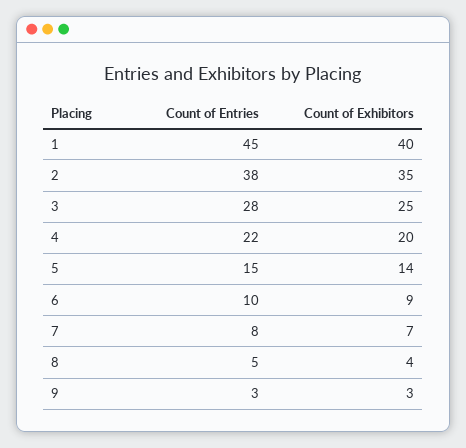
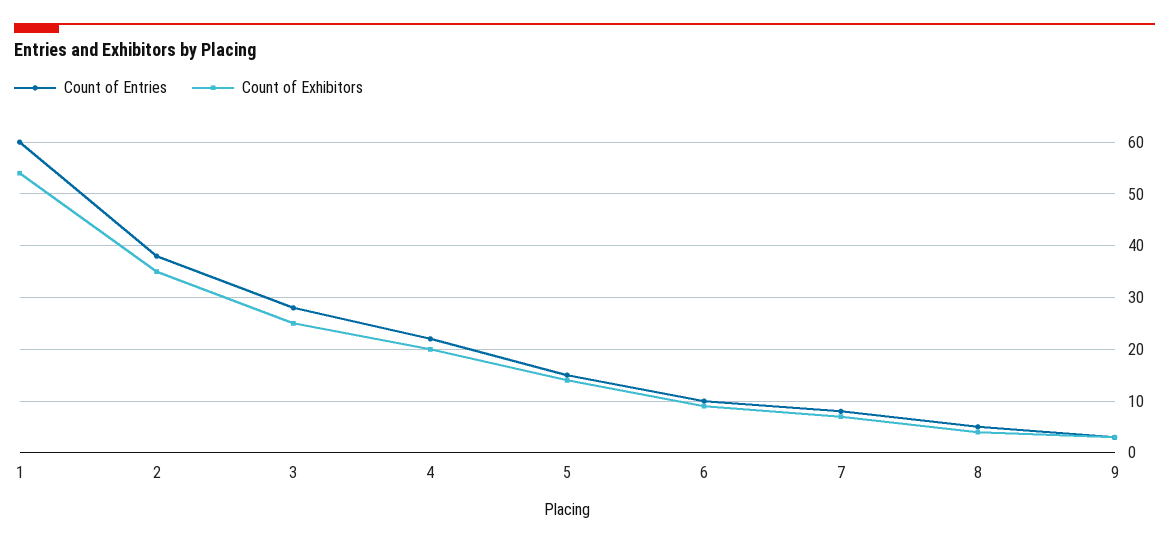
  {
    "Count of Entries": {
-     "1": 45,
+     "1": 60,
      "2": 38,
      "3": 28,
      "4": 22,
      "5": 15,
      "6": 10,
      "7": 8,
      "8": 5,
      "9": 3
    },
    "Count of Exhibitors": {
-     "1": 40,
+     "1": 55,
      "2": 35,
      "3": 25,
      "4": 20,
      "5": 14,
      "6": 9,
      "7": 7,
      "8": 4,
      "9": 3
    }
  }

